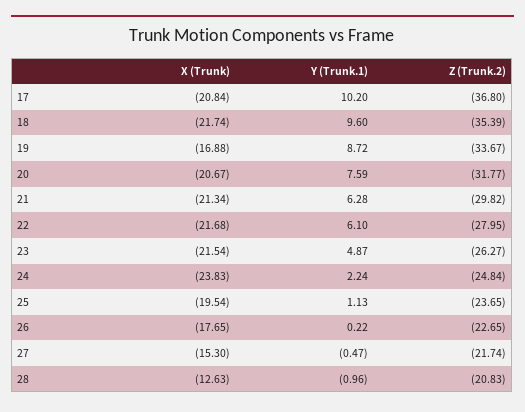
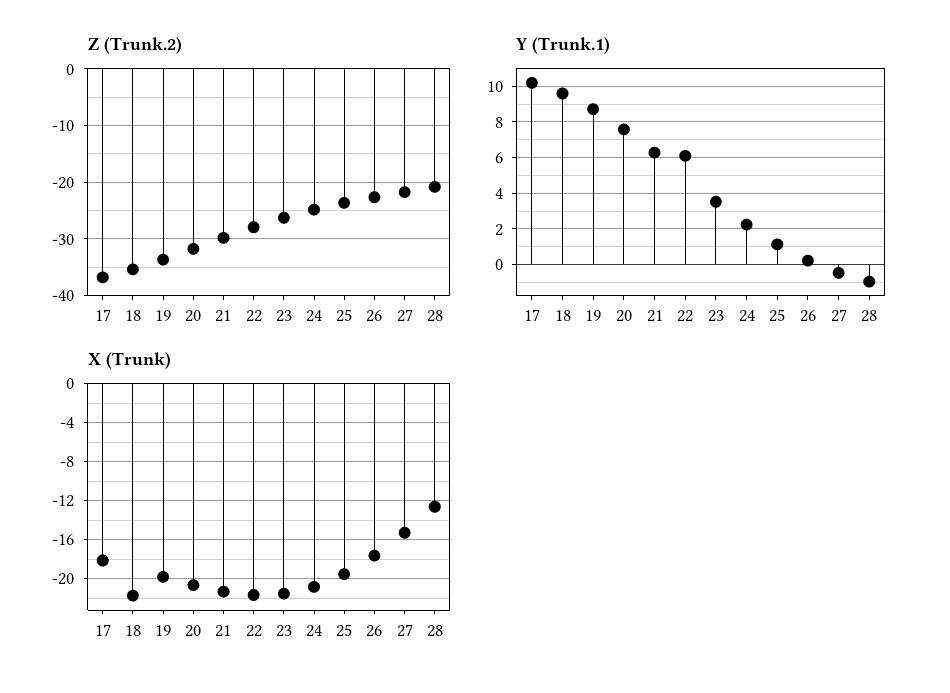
  {
    "X (Trunk)": {
-     "17": -20.84,
+     "17": -18,
      "18": -21.74,
-     "19": -16.88,
+     "19": -20,
      "20": -20.67,
      "21": -21.34,
      "22": -21.68,
      "23": -21.54,
-     "24": -23.83,
+     "24": -21,
      "25": -19.54,
      "26": -17.65,
      "27": -15.3,
      "28": -12.63
    },
    "Y (Trunk.1)": {
      "17": 10.2,
      "18": 9.6,
      "19": 8.72,
      "20": 7.59,
      "21": 6.28,
      "22": 6.1,
-     "23": 4.87,
+     "23": 3.5,
      "24": 2.24,
      "25": 1.13,
      "26": 0.22,
      "27": -0.47,
      "28": -0.96
    },
    "Z (Trunk.2)": {
      "17": -36.8,
      "18": -35.39,
      "19": -33.67,
      "20": -31.77,
      "21": -29.82,
      "22": -27.95,
      "23": -26.27,
      "24": -24.84,
      "25": -23.65,
      "26": -22.65,
      "27": -21.74,
      "28": -20.83
    }
  }

